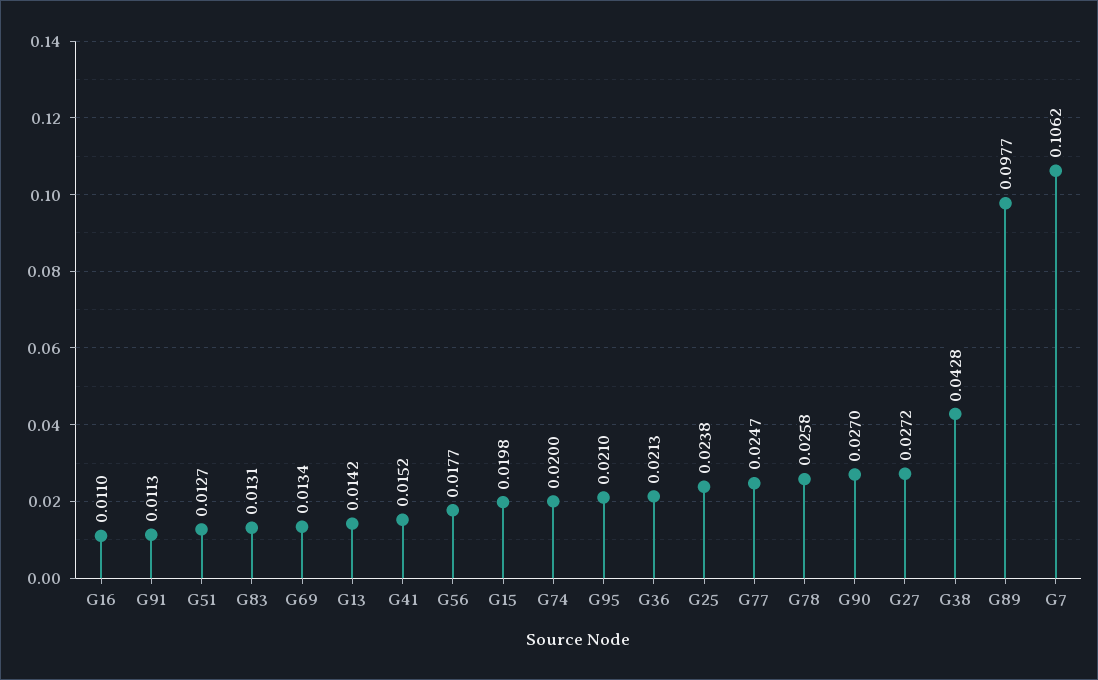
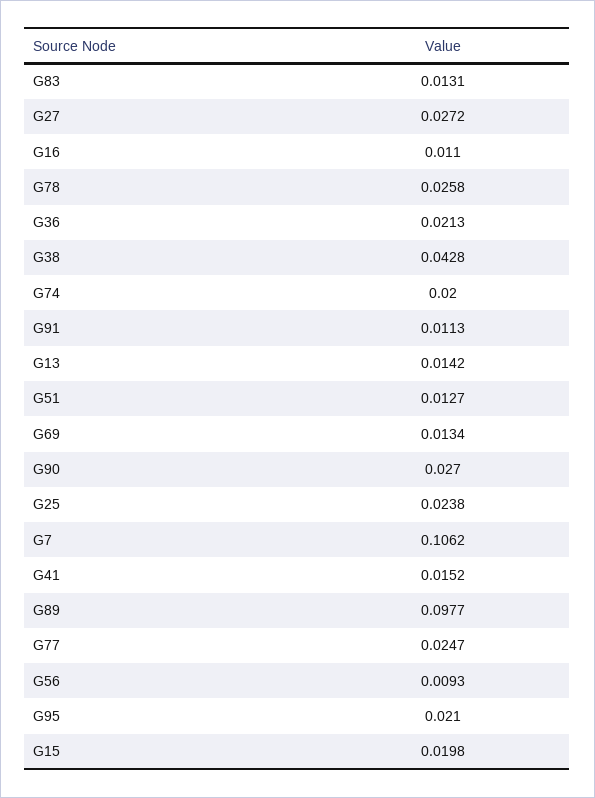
  {
    "G16": 0.011,
    "G91": 0.0113,
    "G51": 0.0127,
    "G83": 0.0131,
    "G69": 0.0134,
    "G13": 0.0142,
    "G41": 0.0152,
-   "G56": 0.0177,
+   "G56": 0.0093,
    "G15": 0.0198,
    "G74": 0.02,
    "G95": 0.021,
    "G36": 0.0213,
    "G25": 0.0238,
    "G77": 0.0247,
    "G78": 0.0258,
    "G90": 0.027,
    "G27": 0.0272,
    "G38": 0.0428,
    "G89": 0.0977,
    "G7": 0.1062
  }

